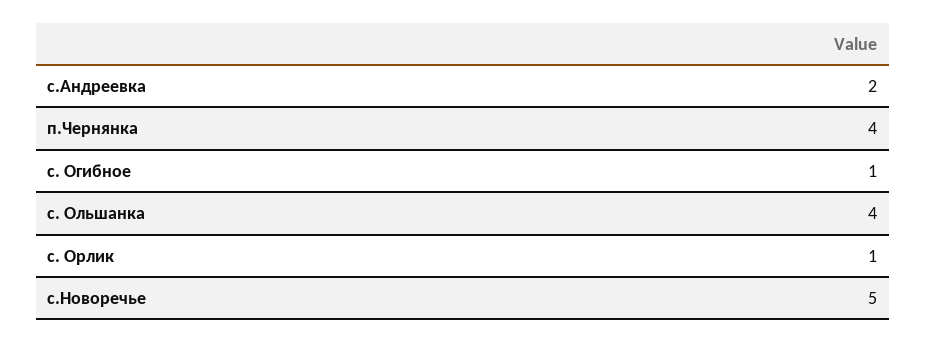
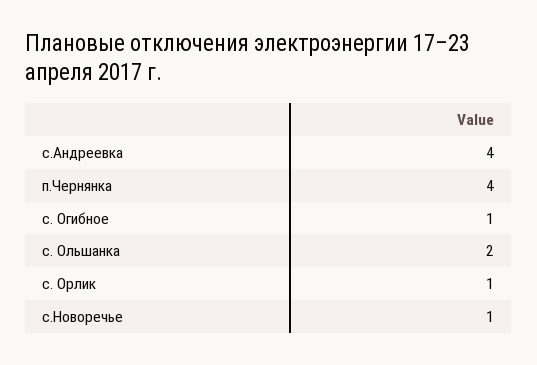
  {
-   "c.Андреевка": 2,
+   "c.Андреевка": 4,
    "п.Чернянка": 4,
    "с. Огибное": 1,
-   "с. Ольшанка": 4,
+   "с. Ольшанка": 2,
    "с. Орлик": 1,
-   "с.Новоречье": 5
+   "с.Новоречье": 1
  }

